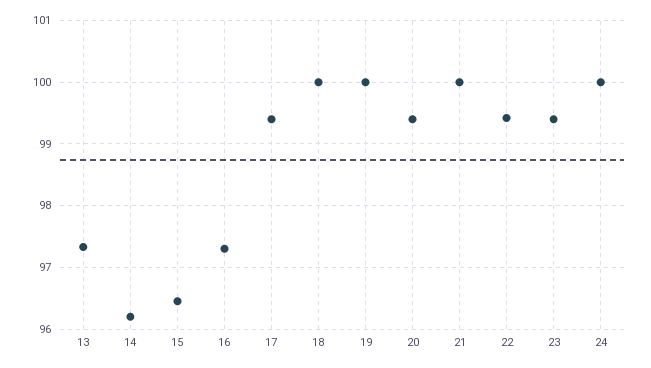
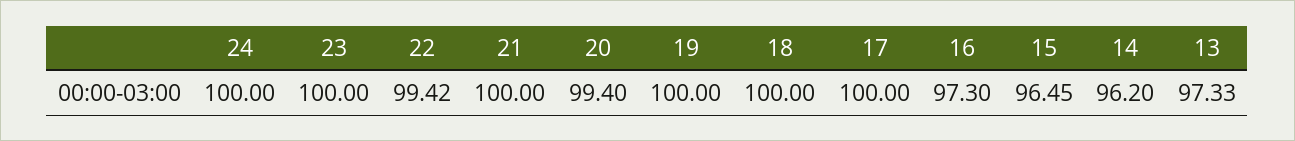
  {
    "13": 97.33,
    "14": 96.2,
    "15": 96.45,
    "16": 97.3,
-   "17": 99.4,
+   "17": 100,
    "18": 100,
    "19": 100,
    "20": 99.4,
    "21": 100,
    "22": 99.42,
-   "23": 99.4,
+   "23": 100,
    "24": 100
  }

